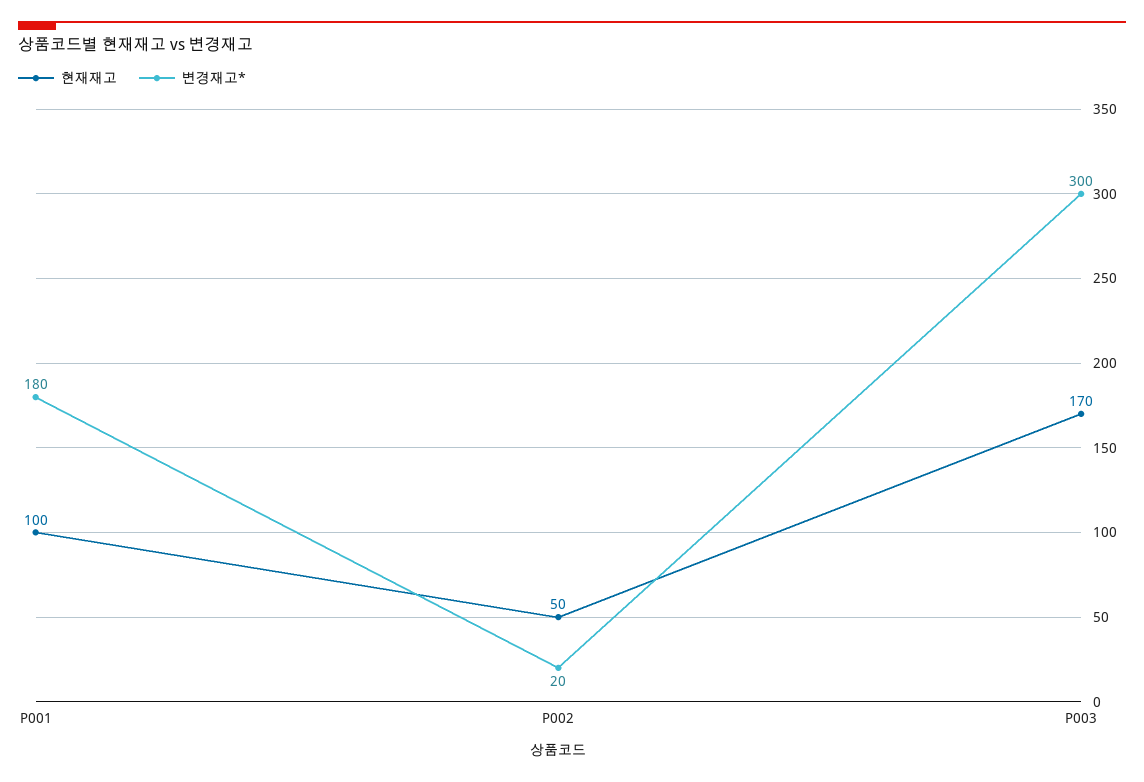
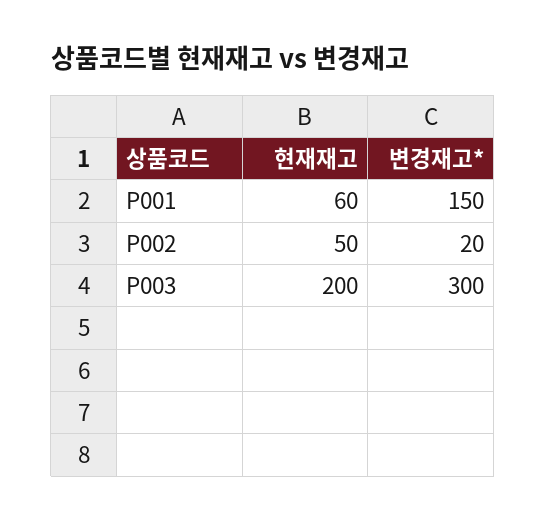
  {
    "현재재고": {
-     "P001": 100,
+     "P001": 60,
      "P002": 50,
-     "P003": 170
+     "P003": 200
    },
    "변경재고*": {
-     "P001": 180,
+     "P001": 150,
      "P002": 20,
      "P003": 300
    }
  }

